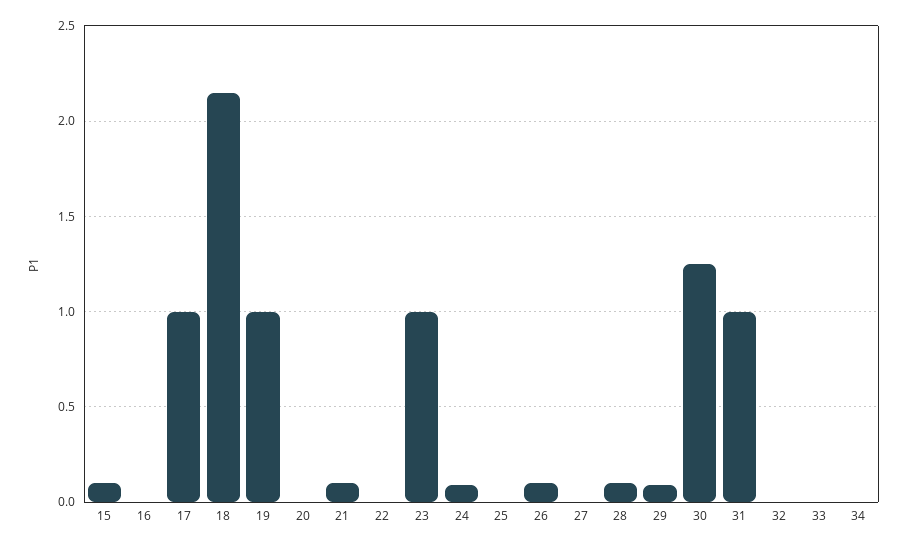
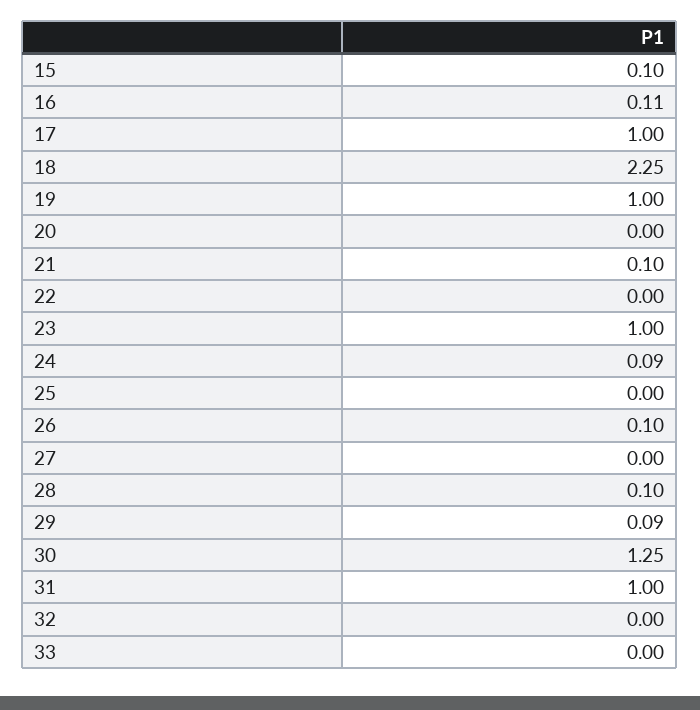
  {
    "15": 0.1,
-   "16": 0,
+   "16": 0.11,
    "17": 1,
-   "18": 2.15,
+   "18": 2.25,
    "19": 1,
    "20": 0,
    "21": 0.1,
    "22": 0,
    "23": 1,
    "24": 0.09,
    "25": 0,
    "26": 0.1,
    "27": 0,
    "28": 0.1,
    "29": 0.09,
    "30": 1.25,
    "31": 1,
    "32": 0,
-   "33": 0,
+   "33": 0
-   "34": 0
  }

